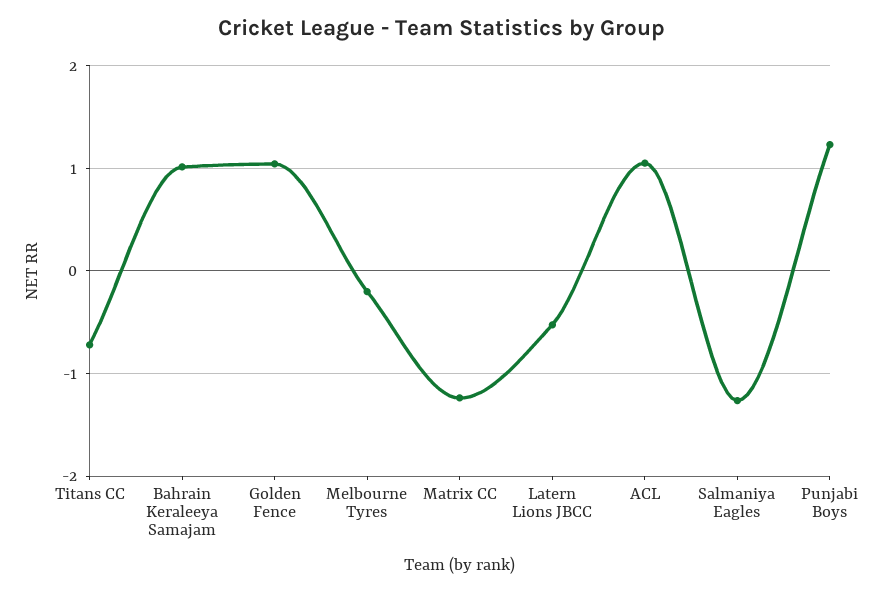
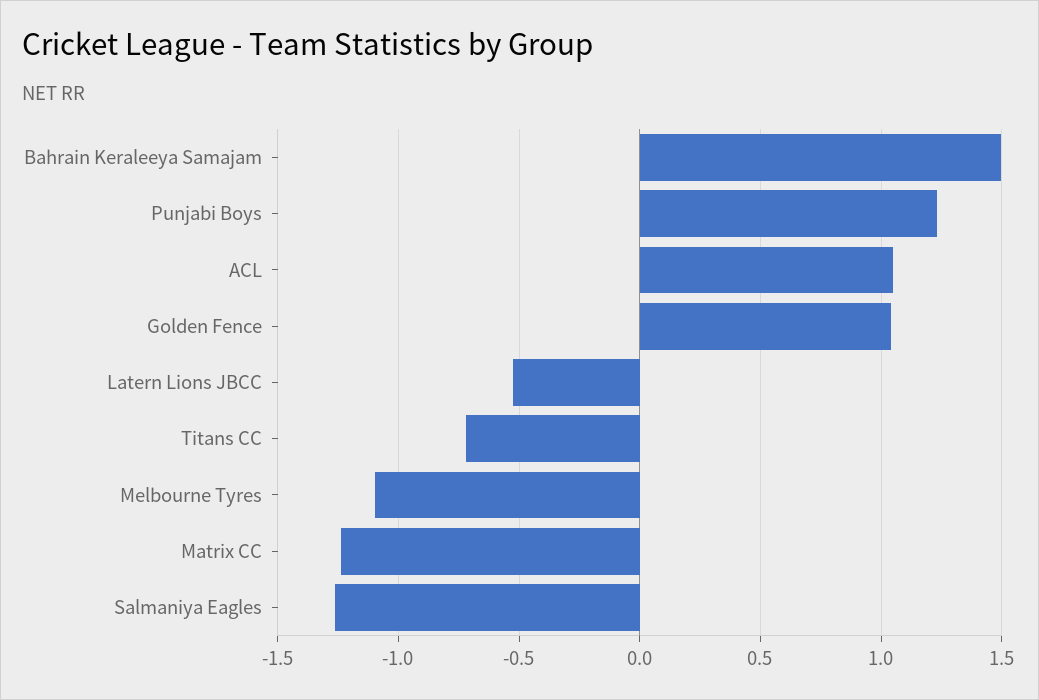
  {
    "Titans CC": -0.7,
-   "Bahrain Keraleeya Samajam": 1,
+   "Bahrain Keraleeya Samajam": 1.5,
    "Golden Fence": 1.05,
-   "Melbourne Tyres": -0.2,
+   "Melbourne Tyres": -1.1,
    "Matrix CC": -1.25,
    "Latern Lions JBCC": -0.55,
    "ACL": 1.05,
    "Salmaniya Eagles": -1.25,
    "Punjabi Boys": 1.25
  }

